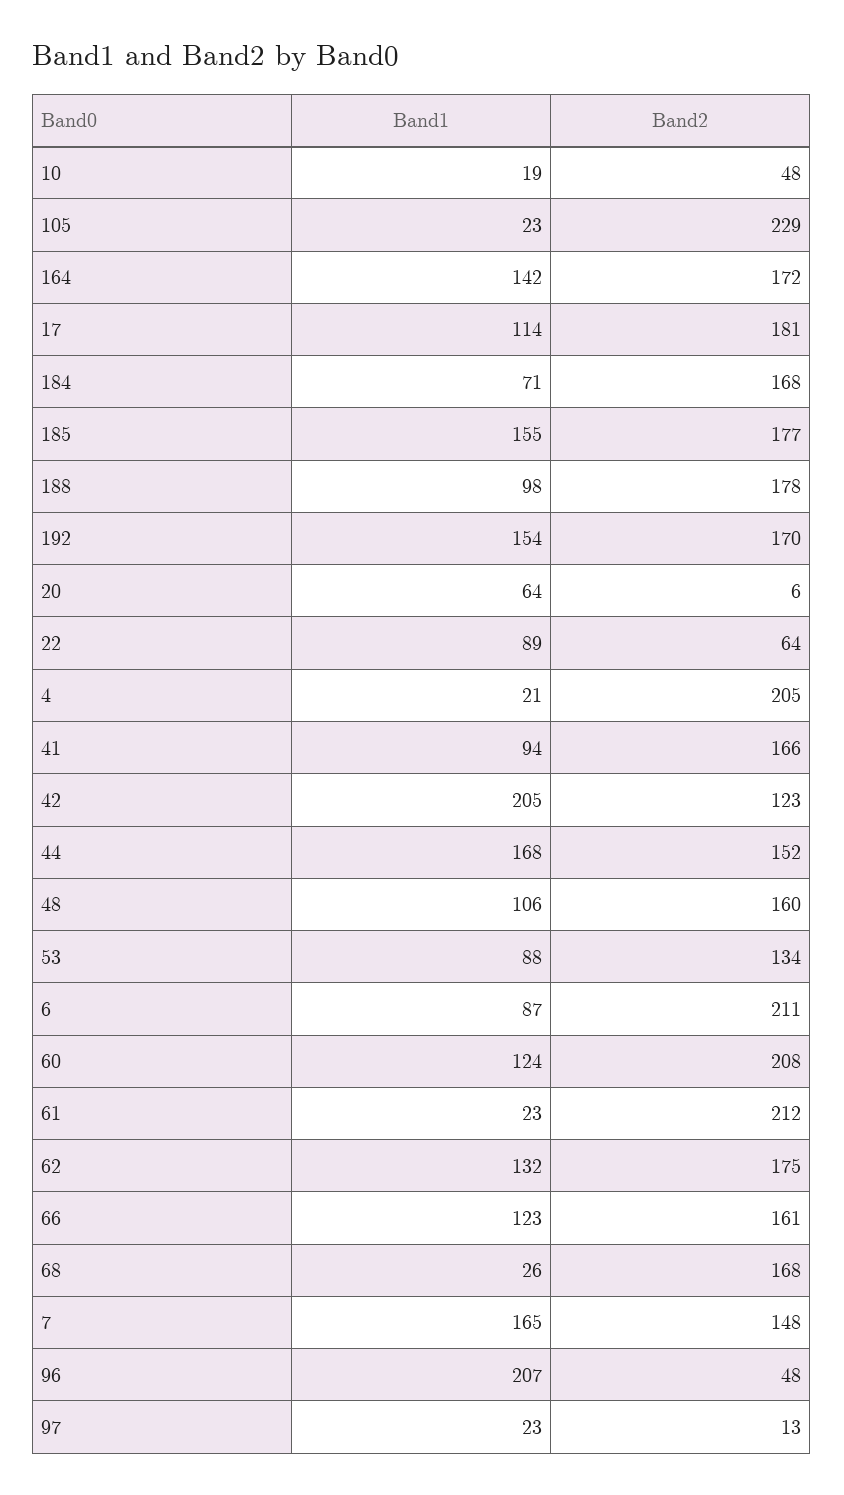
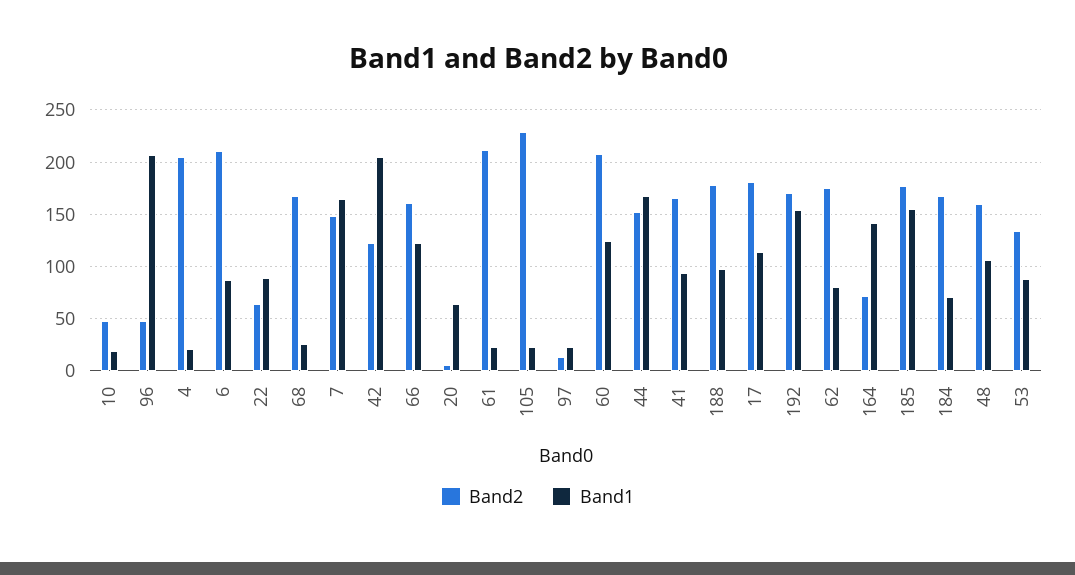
  {
    "Band1": {
      "10": 19,
      "105": 23,
      "164": 142,
      "17": 114,
      "184": 71,
      "185": 155,
      "188": 98,
      "192": 154,
      "20": 64,
      "22": 89,
      "4": 21,
      "41": 94,
      "42": 205,
      "44": 168,
      "48": 106,
      "53": 88,
      "6": 87,
      "60": 124,
      "61": 23,
-     "62": 132,
+     "62": 80,
      "66": 123,
      "68": 26,
      "7": 165,
      "96": 207,
      "97": 23
    },
    "Band2": {
      "10": 48,
      "105": 229,
-     "164": 172,
+     "164": 70,
      "17": 181,
      "184": 168,
      "185": 177,
      "188": 178,
      "192": 170,
      "20": 6,
      "22": 64,
      "4": 205,
      "41": 166,
      "42": 123,
      "44": 152,
      "48": 160,
      "53": 134,
      "6": 211,
      "60": 208,
      "61": 212,
      "62": 175,
      "66": 161,
      "68": 168,
      "7": 148,
      "96": 48,
      "97": 13
    }
  }

